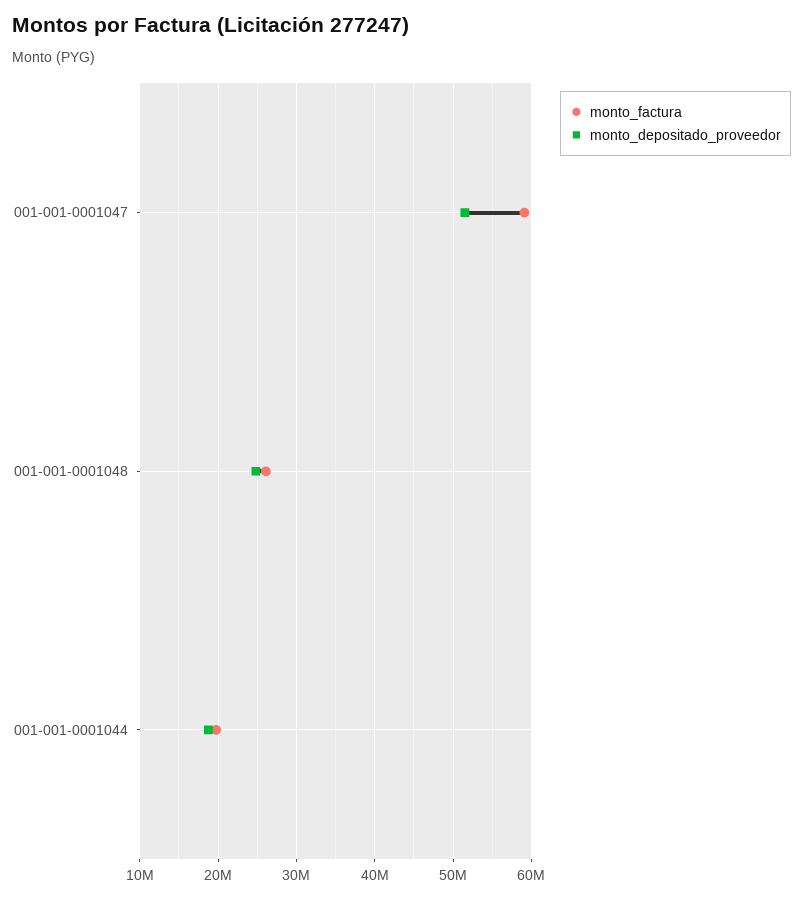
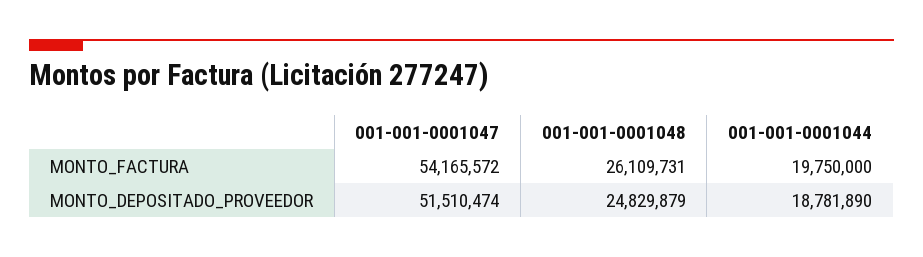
  {
    "monto_factura": {
-     "001-001-0001047": 59000000,
+     "001-001-0001047": 54165572,
      "001-001-0001048": 26109731,
      "001-001-0001044": 19750000
    },
    "monto_depositado_proveedor": {
      "001-001-0001047": 51510474,
      "001-001-0001048": 24829879,
      "001-001-0001044": 18781890
    }
  }

